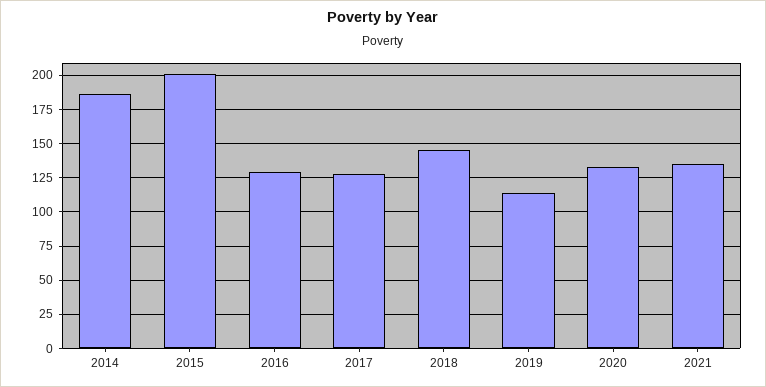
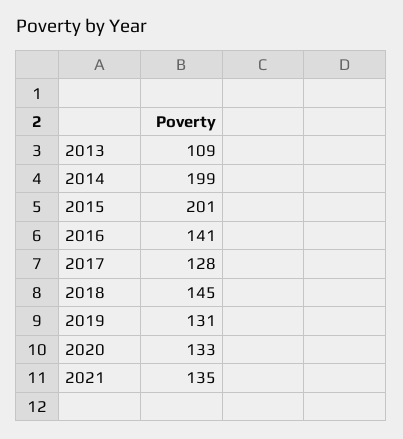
  {
-   "2014": 185,
+   "2014": 199,
    "2015": 201,
-   "2016": 130,
+   "2016": 141,
    "2017": 128,
    "2018": 145,
-   "2019": 115,
+   "2019": 131,
    "2020": 133,
-   "2021": 135
+   "2021": 135,
+   "2013": 109
  }

